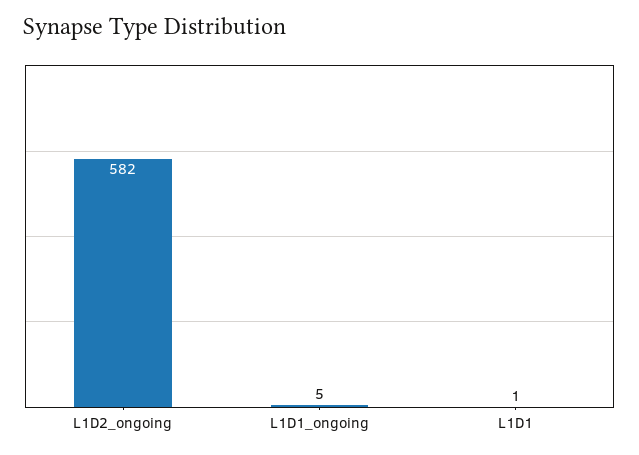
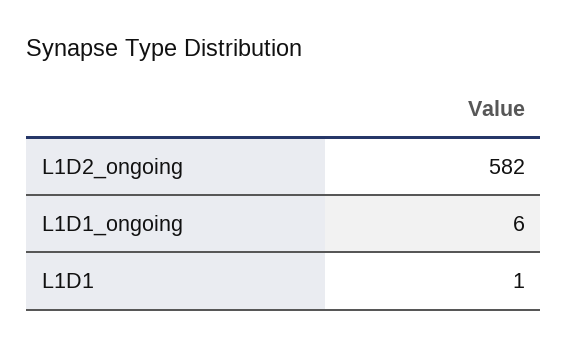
  {
    "L1D2_ongoing": 582,
-   "L1D1_ongoing": 5,
+   "L1D1_ongoing": 6,
    "L1D1": 1
  }

